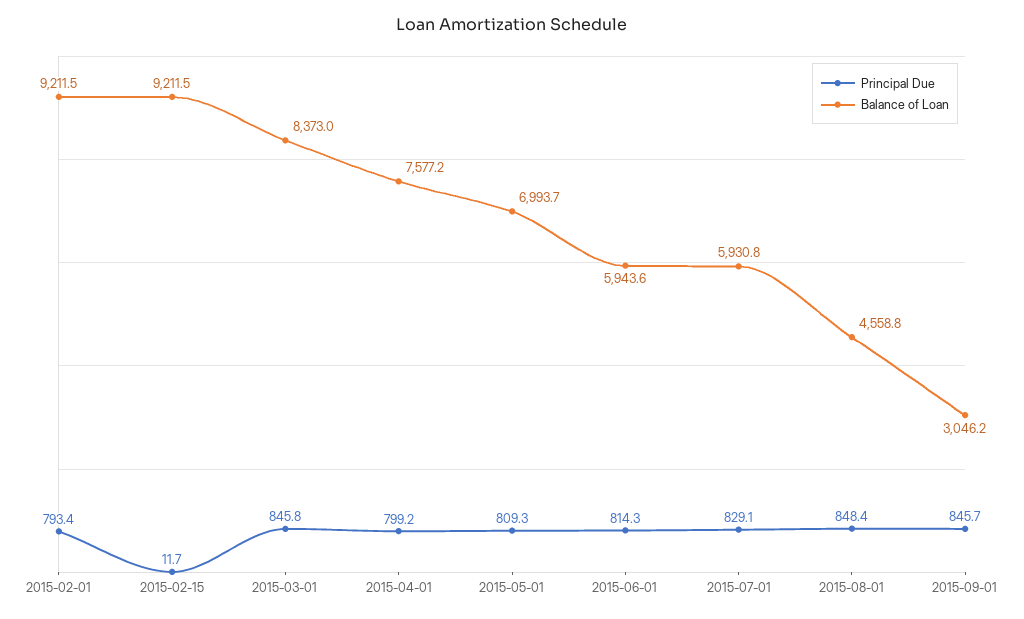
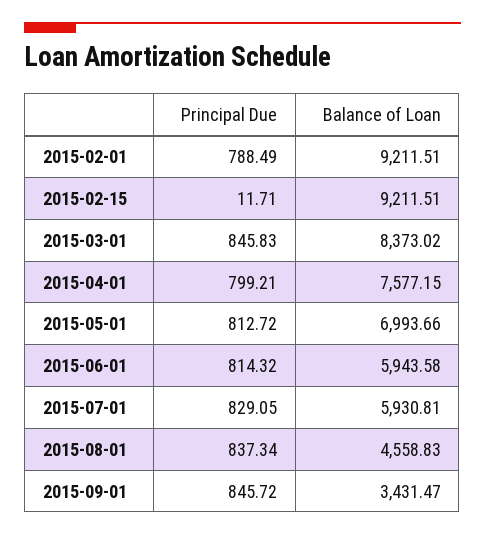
  {
    "Principal Due": {
-     "2015-02-01": 793.4,
+     "2015-02-01": 788.49,
      "2015-02-15": 11.71,
      "2015-03-01": 845.83,
      "2015-04-01": 799.21,
-     "2015-05-01": 809.3,
+     "2015-05-01": 812.72,
      "2015-06-01": 814.32,
      "2015-07-01": 829.05,
-     "2015-08-01": 848.4,
+     "2015-08-01": 837.34,
      "2015-09-01": 845.72
    },
    "Balance of Loan": {
      "2015-02-01": 9211.51,
      "2015-02-15": 9211.51,
      "2015-03-01": 8373.02,
      "2015-04-01": 7577.15,
      "2015-05-01": 6993.66,
      "2015-06-01": 5943.58,
      "2015-07-01": 5930.81,
      "2015-08-01": 4558.83,
-     "2015-09-01": 3046.2
+     "2015-09-01": 3431.47
    }
  }

